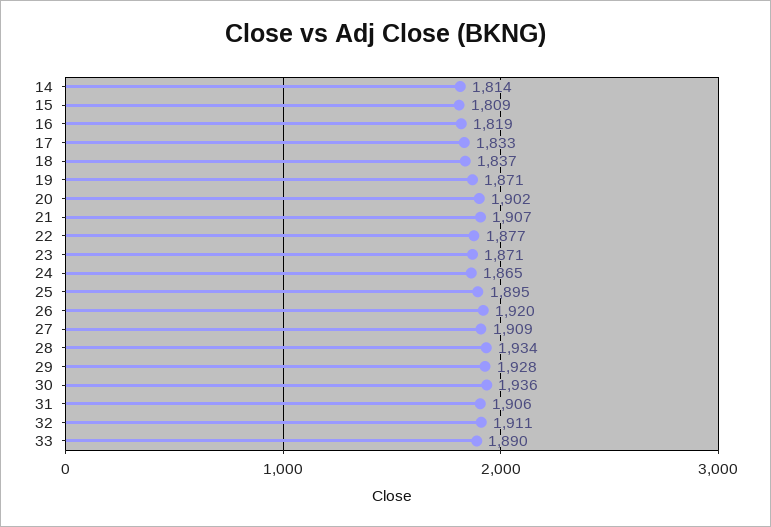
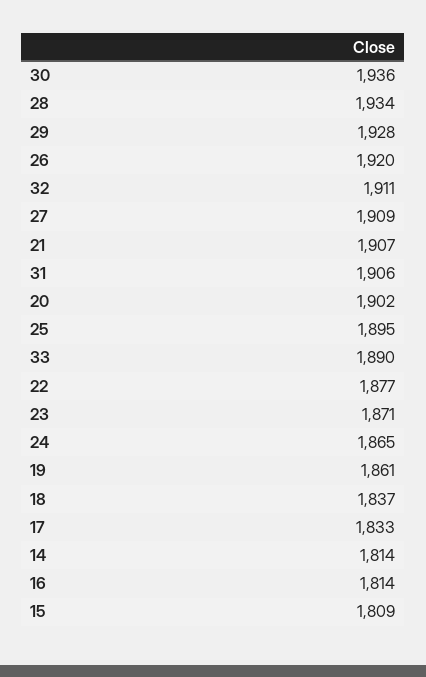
  {
    "14": 1814,
    "15": 1809,
-   "16": 1819,
+   "16": 1814,
    "17": 1833,
    "18": 1837,
-   "19": 1871,
+   "19": 1861,
    "20": 1902,
    "21": 1907,
    "22": 1877,
    "23": 1871,
    "24": 1865,
    "25": 1895,
    "26": 1920,
    "27": 1909,
    "28": 1934,
    "29": 1928,
    "30": 1936,
    "31": 1906,
    "32": 1911,
    "33": 1890
  }

